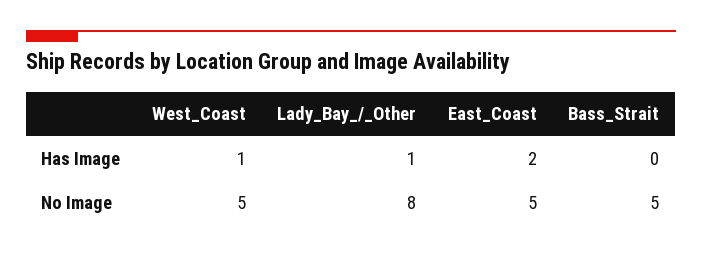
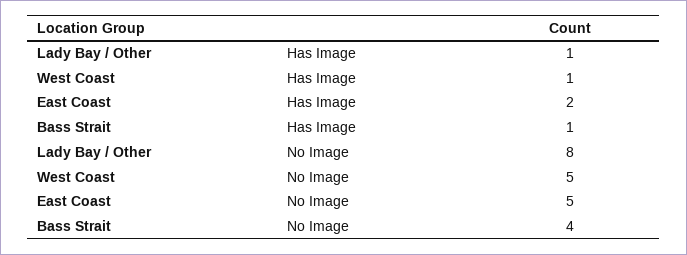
  {
    "West_Coast": {
      "Has Image": 1,
      "No Image": 5
    },
    "Lady_Bay_/_Other": {
      "Has Image": 1,
      "No Image": 8
    },
    "East_Coast": {
      "Has Image": 2,
      "No Image": 5
    },
    "Bass_Strait": {
-     "Has Image": 0,
+     "Has Image": 1,
-     "No Image": 5
+     "No Image": 4
    }
  }

